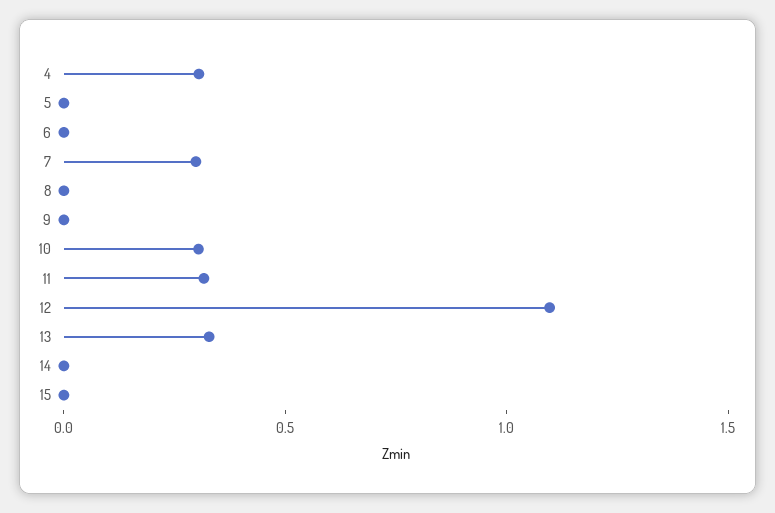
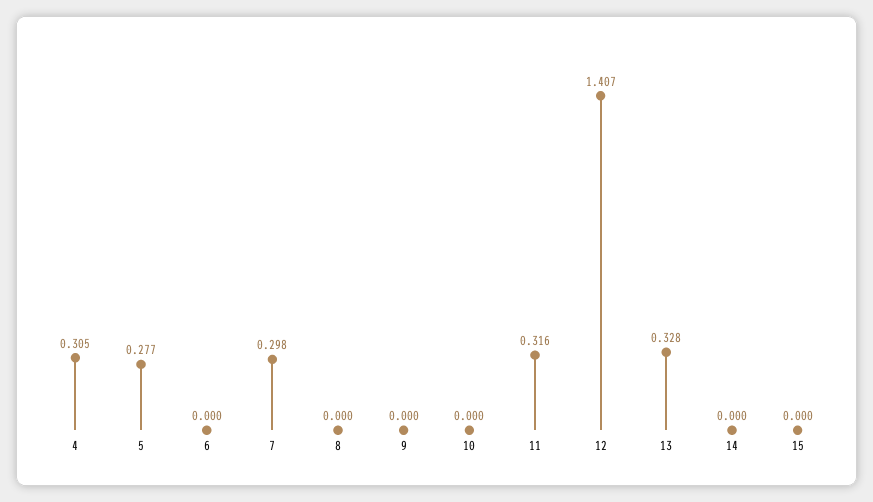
  {
    "4": 0.305,
-   "5": 0,
+   "5": 0.277,
    "6": 0,
    "7": 0.298,
    "8": 0,
    "9": 0,
-   "10": 0.3,
+   "10": 0,
    "11": 0.316,
-   "12": 1.1,
+   "12": 1.407,
    "13": 0.328,
    "14": 0,
    "15": 0
  }

